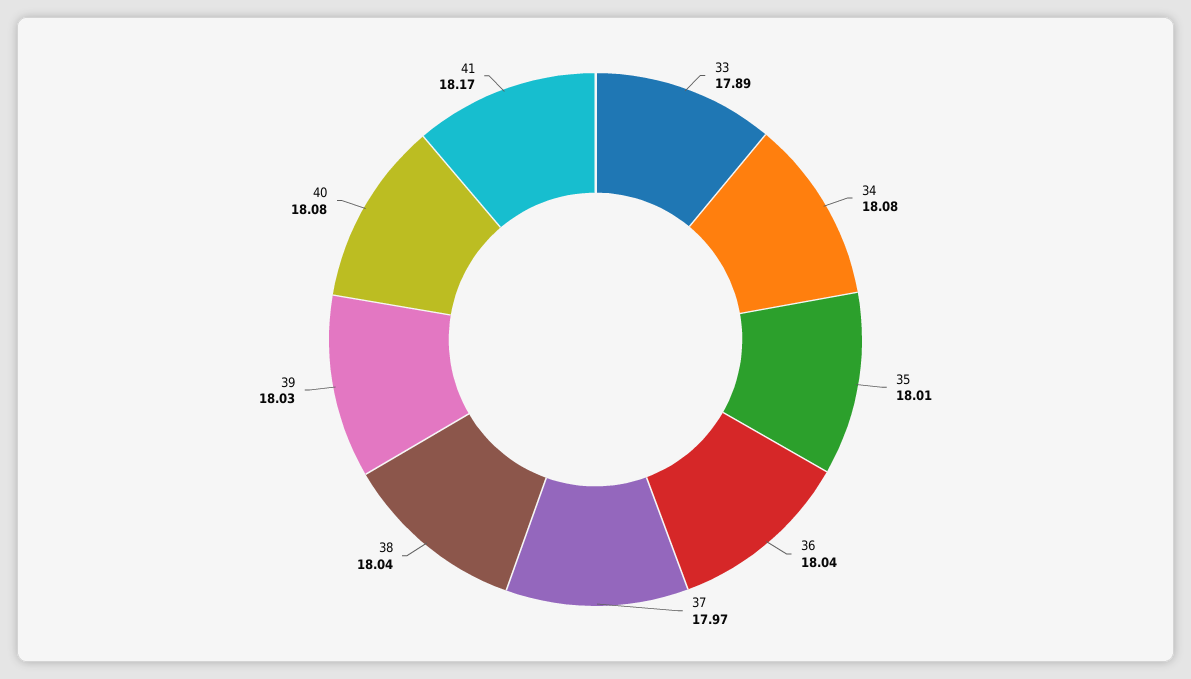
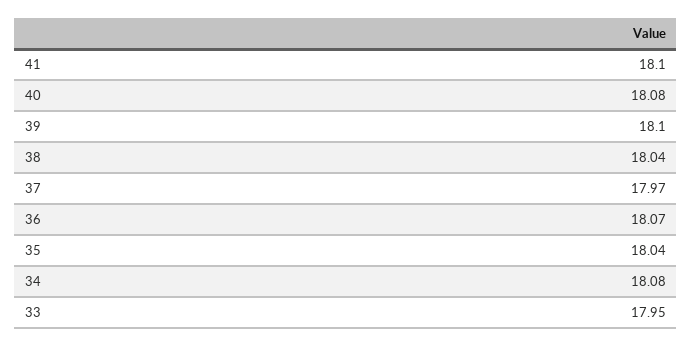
  {
-   "33": 17.89,
+   "33": 17.95,
    "34": 18.08,
-   "35": 18.01,
+   "35": 18.04,
-   "36": 18.04,
+   "36": 18.07,
    "37": 17.97,
    "38": 18.04,
-   "39": 18.03,
+   "39": 18.1,
    "40": 18.08,
-   "41": 18.17
+   "41": 18.1
  }

